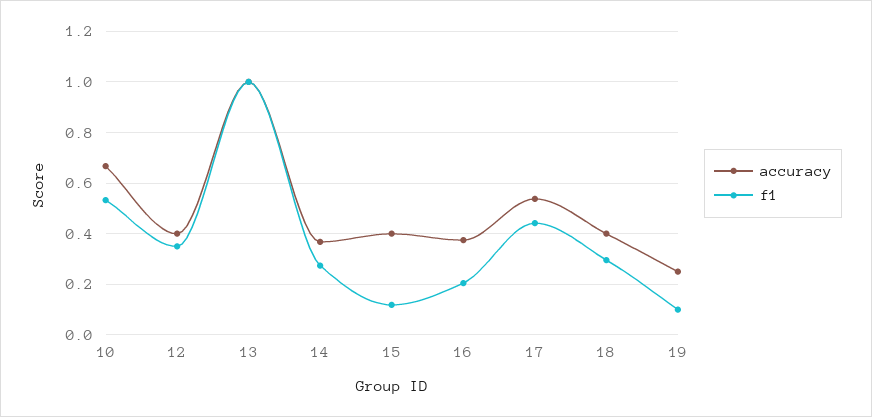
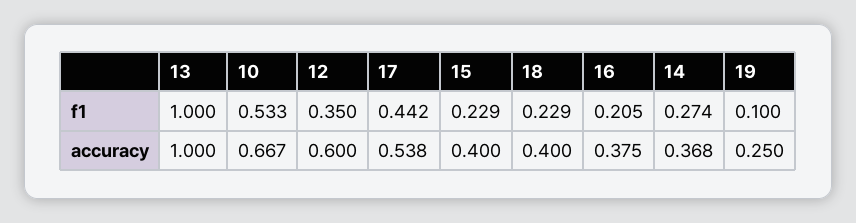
  {
    "accuracy": {
      "10": 0.667,
-     "12": 0.4,
+     "12": 0.6,
      "13": 1,
      "14": 0.368,
      "15": 0.4,
      "16": 0.375,
      "17": 0.538,
      "18": 0.4,
      "19": 0.25
    },
    "f1": {
      "10": 0.533,
      "12": 0.35,
      "13": 1,
      "14": 0.274,
-     "15": 0.125,
+     "15": 0.229,
      "16": 0.205,
      "17": 0.442,
-     "18": 0.3,
+     "18": 0.229,
      "19": 0.1
    }
  }

